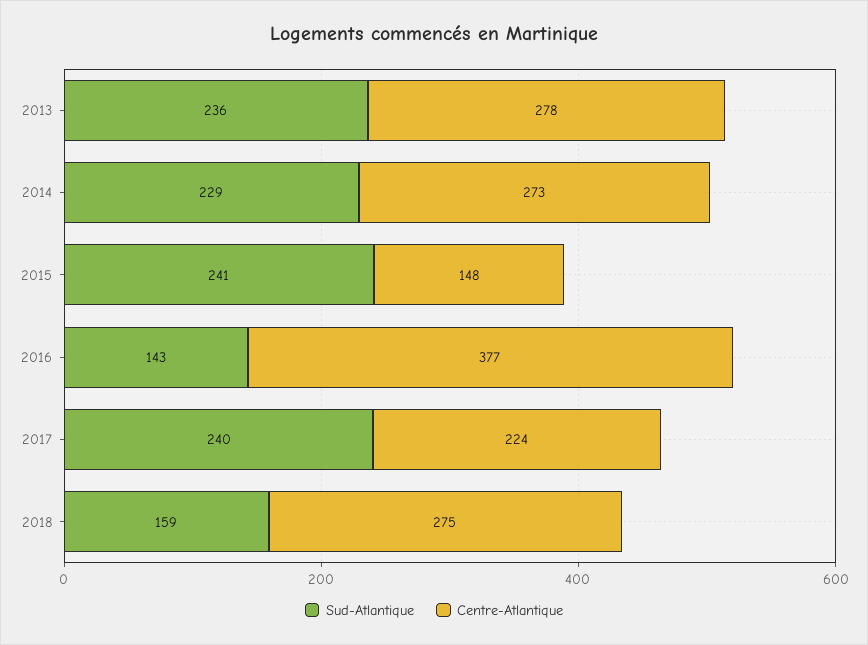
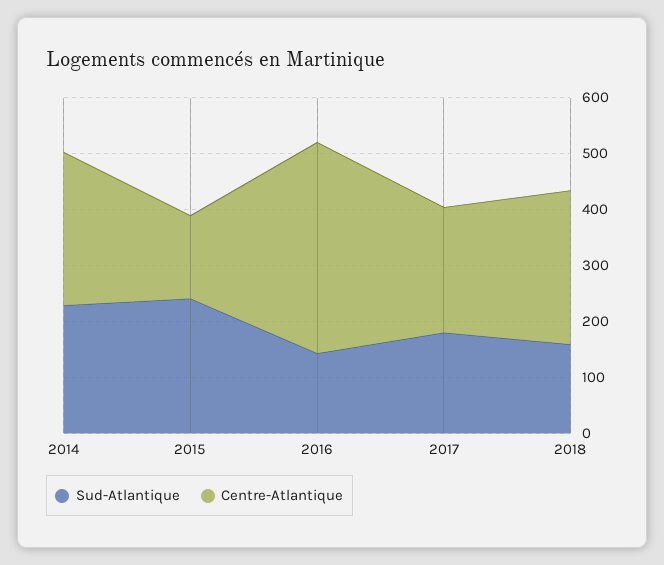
  {
    "Sud-Atlantique": {
-     "2013": 236,
      "2014": 229,
      "2015": 241,
      "2016": 143,
-     "2017": 240,
+     "2017": 180,
      "2018": 159
    },
    "Centre-Atlantique": {
-     "2013": 278,
      "2014": 273,
      "2015": 148,
      "2016": 377,
      "2017": 224,
      "2018": 275
    }
  }

